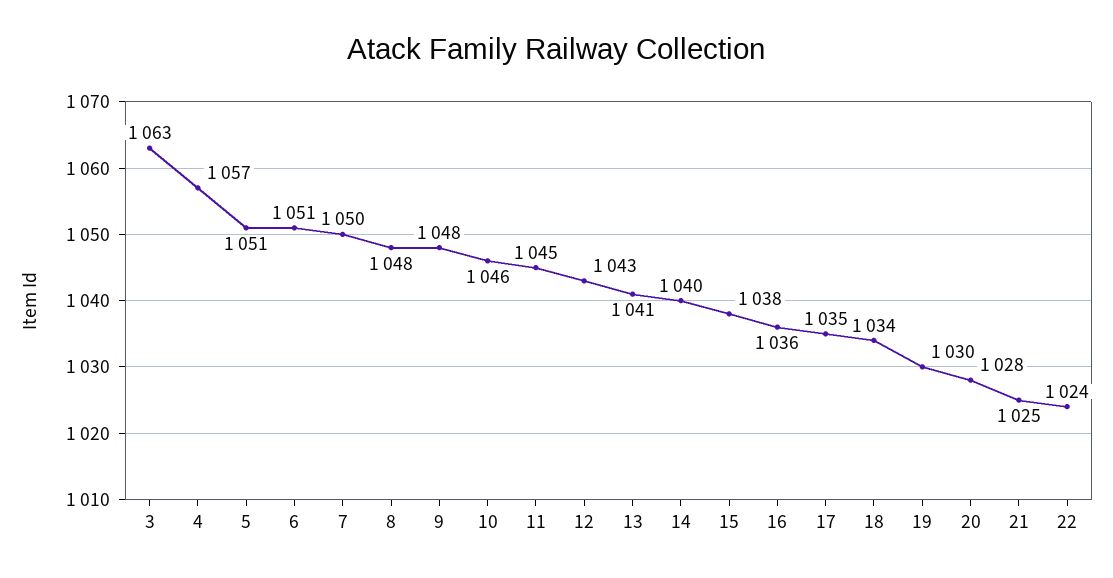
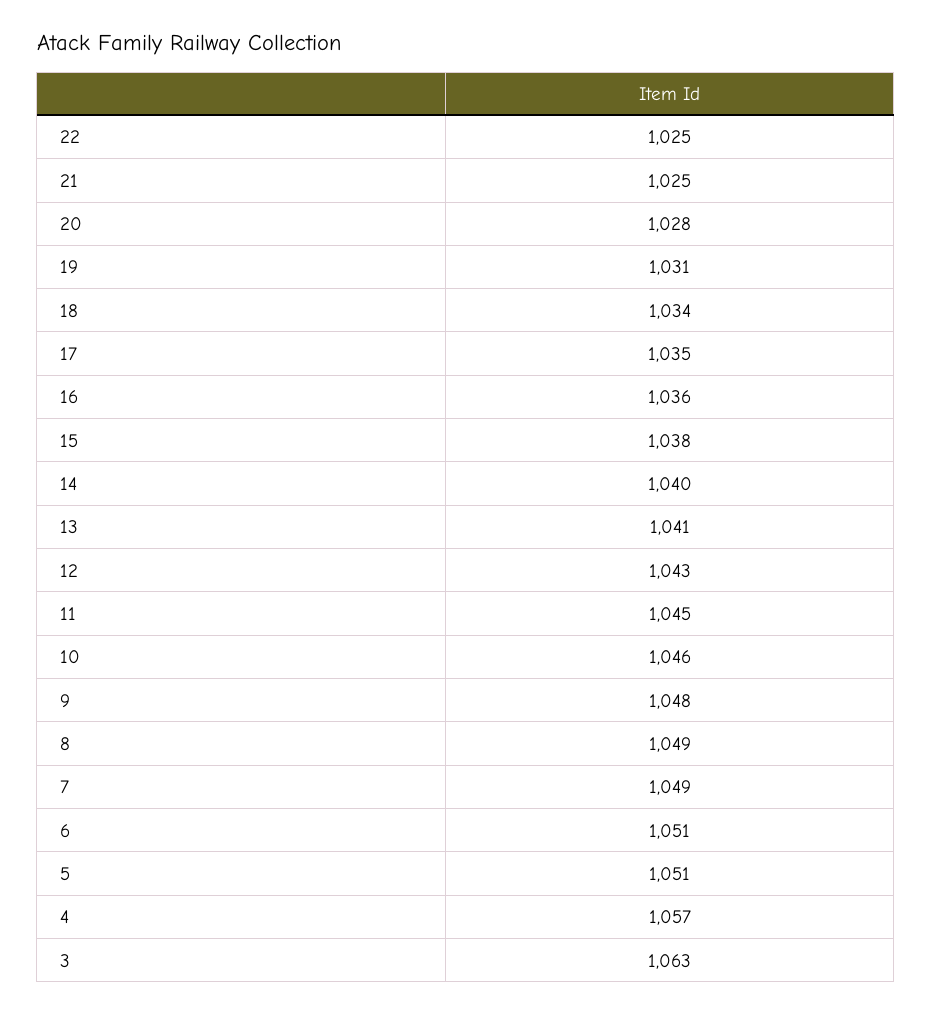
  {
    "3": 1063,
    "4": 1057,
    "5": 1051,
    "6": 1051,
-   "7": 1050,
+   "7": 1049,
-   "8": 1048,
+   "8": 1049,
    "9": 1048,
    "10": 1046,
    "11": 1045,
    "12": 1043,
    "13": 1041,
    "14": 1040,
    "15": 1038,
    "16": 1036,
    "17": 1035,
    "18": 1034,
-   "19": 1030,
+   "19": 1031,
    "20": 1028,
    "21": 1025,
-   "22": 1024
+   "22": 1025
  }

